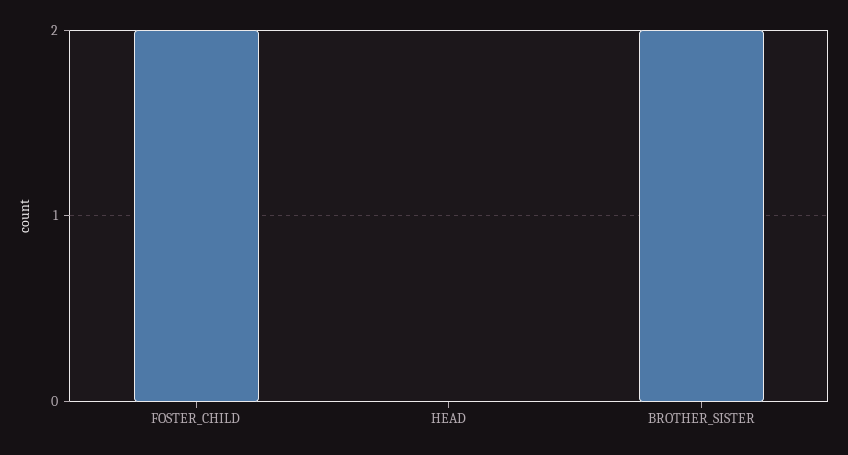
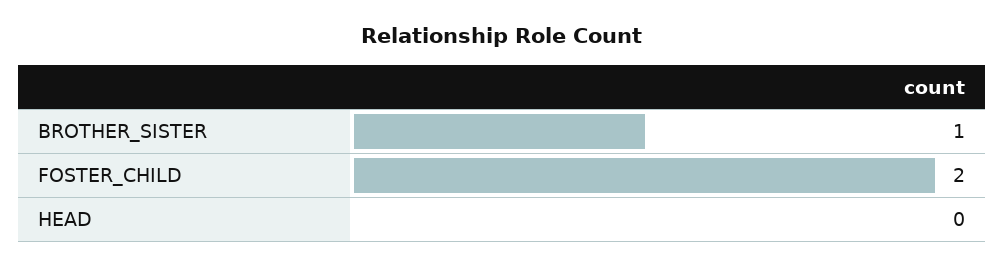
  {
    "FOSTER_CHILD": 2,
    "HEAD": 0,
-   "BROTHER_SISTER": 2
+   "BROTHER_SISTER": 1
  }

